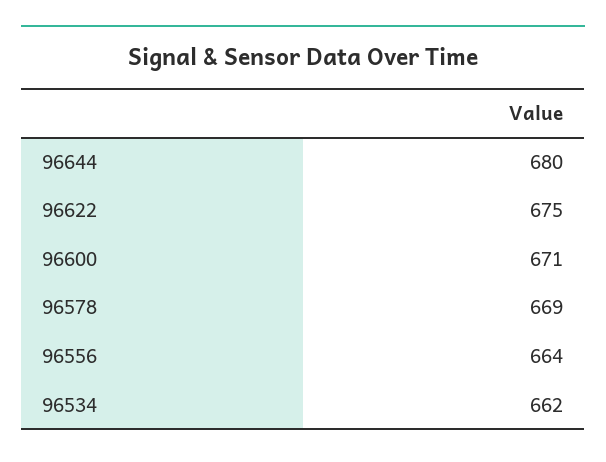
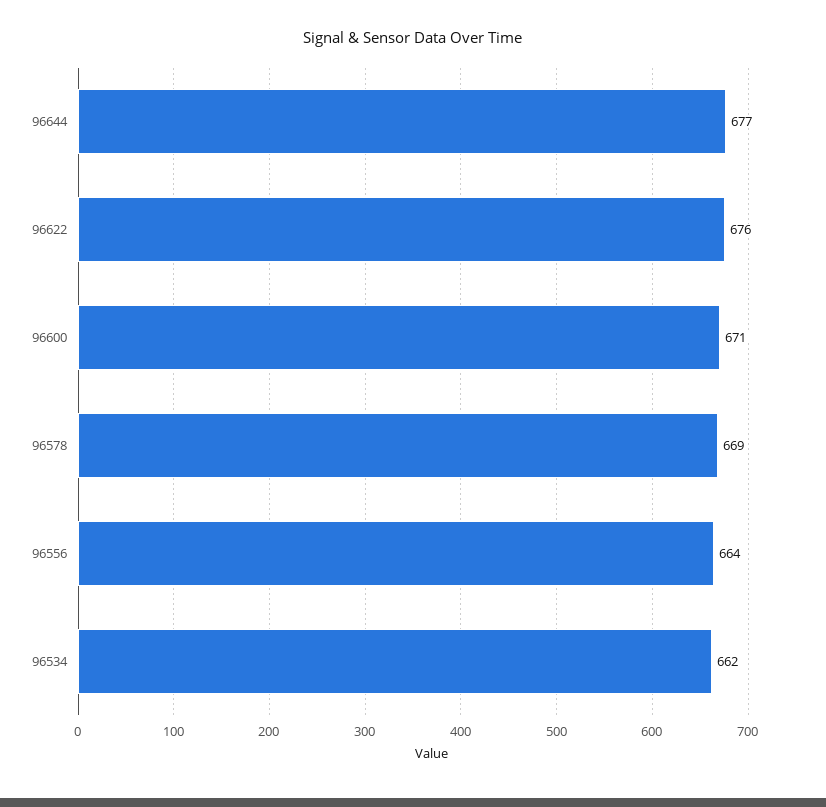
  {
-   "96644": 680,
+   "96644": 677,
-   "96622": 675,
+   "96622": 676,
    "96600": 671,
    "96578": 669,
    "96556": 664,
    "96534": 662
  }

